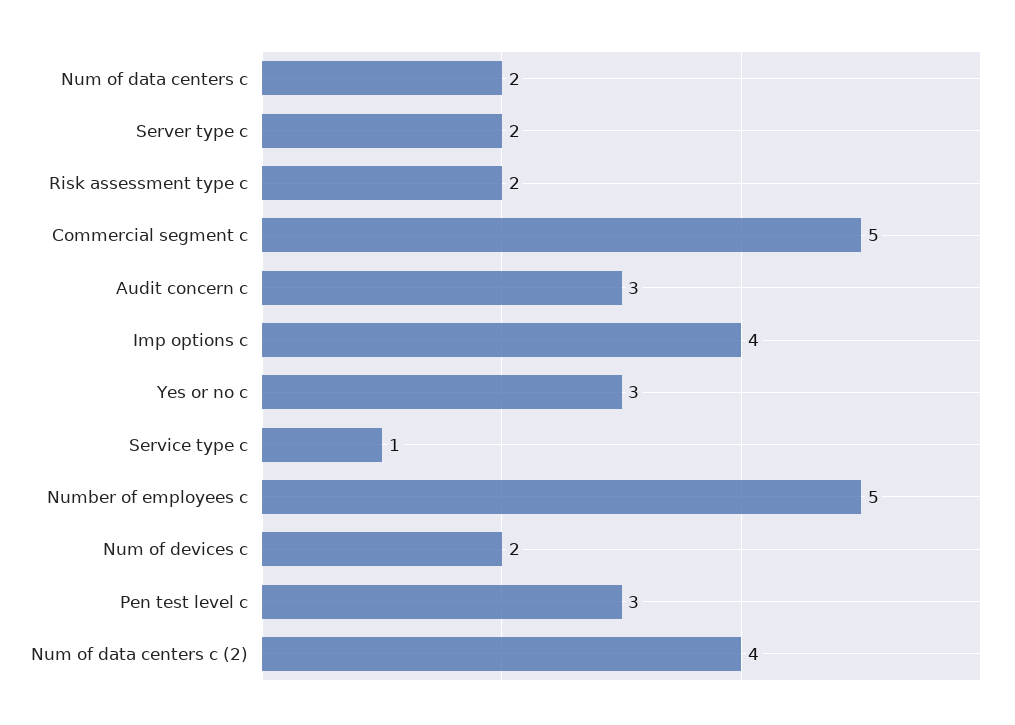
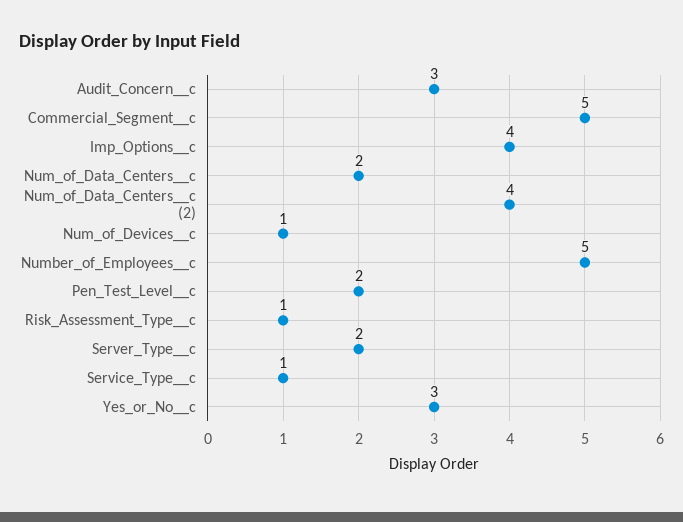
  {
    "Num of data centers  c": 2,
    "Server type  c": 2,
-   "Risk assessment type  c": 2,
+   "Risk assessment type  c": 1,
    "Commercial segment  c": 5,
    "Audit concern  c": 3,
    "Imp options  c": 4,
    "Yes or no  c": 3,
    "Service type  c": 1,
    "Number of employees  c": 5,
-   "Num of devices  c": 2,
+   "Num of devices  c": 1,
-   "Pen test level  c": 3,
+   "Pen test level  c": 2,
    "Num of data centers  c (2)": 4
  }

